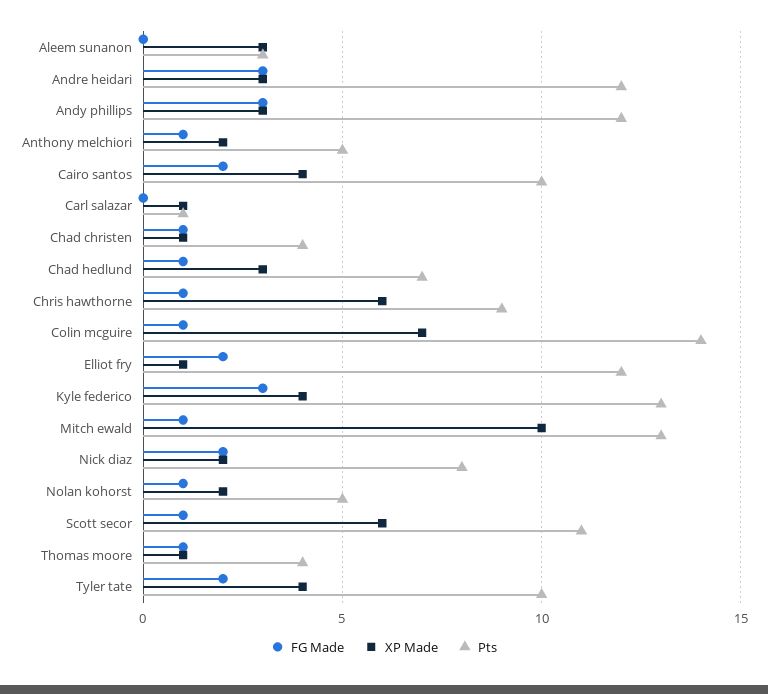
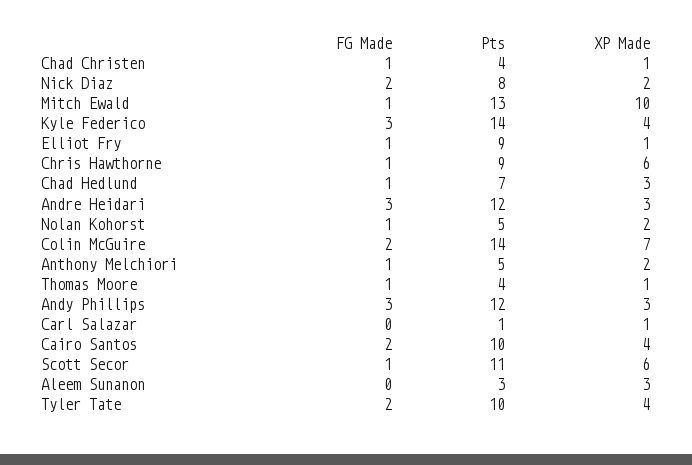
  {
    "FG Made": {
      "Aleem sunanon": 0,
      "Andre heidari": 3,
      "Andy phillips": 3,
      "Anthony melchiori": 1,
      "Cairo santos": 2,
      "Carl salazar": 0,
      "Chad christen": 1,
      "Chad hedlund": 1,
      "Chris hawthorne": 1,
-     "Colin mcguire": 1,
+     "Colin mcguire": 2,
-     "Elliot fry": 2,
+     "Elliot fry": 1,
      "Kyle federico": 3,
      "Mitch ewald": 1,
      "Nick diaz": 2,
      "Nolan kohorst": 1,
      "Scott secor": 1,
      "Thomas moore": 1,
      "Tyler tate": 2
    },
    "XP Made": {
      "Aleem sunanon": 3,
      "Andre heidari": 3,
      "Andy phillips": 3,
      "Anthony melchiori": 2,
      "Cairo santos": 4,
      "Carl salazar": 1,
      "Chad christen": 1,
      "Chad hedlund": 3,
      "Chris hawthorne": 6,
      "Colin mcguire": 7,
      "Elliot fry": 1,
      "Kyle federico": 4,
      "Mitch ewald": 10,
      "Nick diaz": 2,
      "Nolan kohorst": 2,
      "Scott secor": 6,
      "Thomas moore": 1,
      "Tyler tate": 4
    },
    "Pts": {
      "Aleem sunanon": 3,
      "Andre heidari": 12,
      "Andy phillips": 12,
      "Anthony melchiori": 5,
      "Cairo santos": 10,
      "Carl salazar": 1,
      "Chad christen": 4,
      "Chad hedlund": 7,
      "Chris hawthorne": 9,
      "Colin mcguire": 14,
-     "Elliot fry": 12,
+     "Elliot fry": 9,
-     "Kyle federico": 13,
+     "Kyle federico": 14,
      "Mitch ewald": 13,
      "Nick diaz": 8,
      "Nolan kohorst": 5,
      "Scott secor": 11,
      "Thomas moore": 4,
      "Tyler tate": 10
    }
  }

